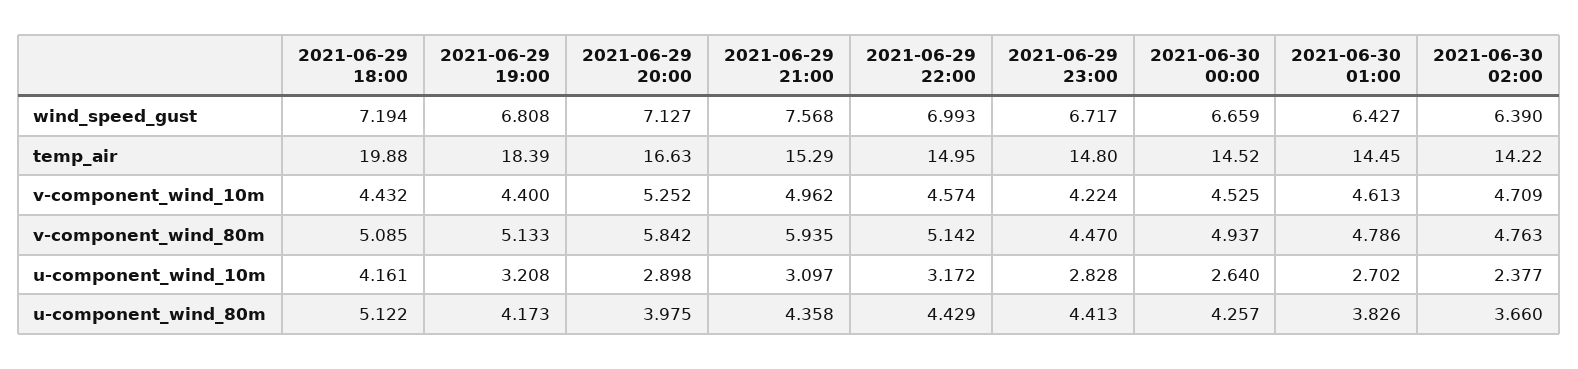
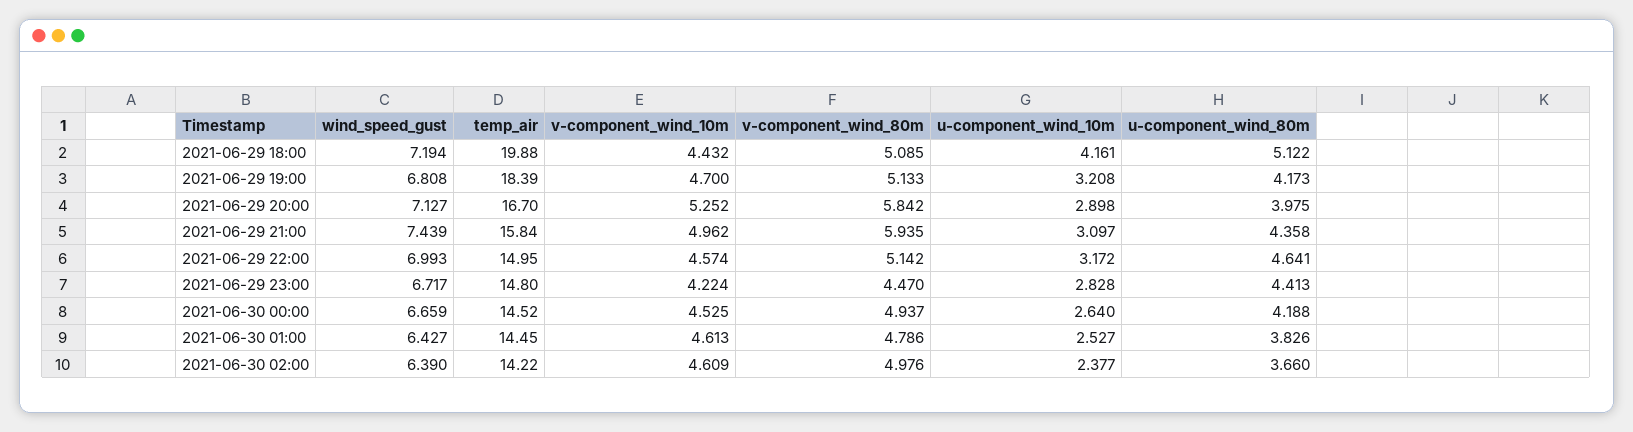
  {
    "2021-06-29 18:00": {
      "wind_speed_gust": 7.194,
      "temp_air": 19.88,
      "v-component_wind_10m": 4.432,
      "v-component_wind_80m": 5.085,
      "u-component_wind_10m": 4.161,
      "u-component_wind_80m": 5.122
    },
    "2021-06-29 19:00": {
      "wind_speed_gust": 6.808,
      "temp_air": 18.39,
-     "v-component_wind_10m": 4.4,
+     "v-component_wind_10m": 4.7,
      "v-component_wind_80m": 5.133,
      "u-component_wind_10m": 3.208,
      "u-component_wind_80m": 4.173
    },
    "2021-06-29 20:00": {
      "wind_speed_gust": 7.127,
-     "temp_air": 16.63,
+     "temp_air": 16.7,
      "v-component_wind_10m": 5.252,
      "v-component_wind_80m": 5.842,
      "u-component_wind_10m": 2.898,
      "u-component_wind_80m": 3.975
    },
    "2021-06-29 21:00": {
-     "wind_speed_gust": 7.568,
+     "wind_speed_gust": 7.439,
-     "temp_air": 15.29,
+     "temp_air": 15.84,
      "v-component_wind_10m": 4.962,
      "v-component_wind_80m": 5.935,
      "u-component_wind_10m": 3.097,
      "u-component_wind_80m": 4.358
    },
    "2021-06-29 22:00": {
      "wind_speed_gust": 6.993,
      "temp_air": 14.95,
      "v-component_wind_10m": 4.574,
      "v-component_wind_80m": 5.142,
      "u-component_wind_10m": 3.172,
-     "u-component_wind_80m": 4.429
+     "u-component_wind_80m": 4.641
    },
    "2021-06-29 23:00": {
      "wind_speed_gust": 6.717,
      "temp_air": 14.8,
      "v-component_wind_10m": 4.224,
      "v-component_wind_80m": 4.47,
      "u-component_wind_10m": 2.828,
      "u-component_wind_80m": 4.413
    },
    "2021-06-30 00:00": {
      "wind_speed_gust": 6.659,
      "temp_air": 14.52,
      "v-component_wind_10m": 4.525,
      "v-component_wind_80m": 4.937,
      "u-component_wind_10m": 2.64,
-     "u-component_wind_80m": 4.257
+     "u-component_wind_80m": 4.188
    },
    "2021-06-30 01:00": {
      "wind_speed_gust": 6.427,
      "temp_air": 14.45,
      "v-component_wind_10m": 4.613,
      "v-component_wind_80m": 4.786,
-     "u-component_wind_10m": 2.702,
+     "u-component_wind_10m": 2.527,
      "u-component_wind_80m": 3.826
    },
    "2021-06-30 02:00": {
      "wind_speed_gust": 6.39,
      "temp_air": 14.22,
-     "v-component_wind_10m": 4.709,
+     "v-component_wind_10m": 4.609,
-     "v-component_wind_80m": 4.763,
+     "v-component_wind_80m": 4.976,
      "u-component_wind_10m": 2.377,
      "u-component_wind_80m": 3.66
    }
  }

